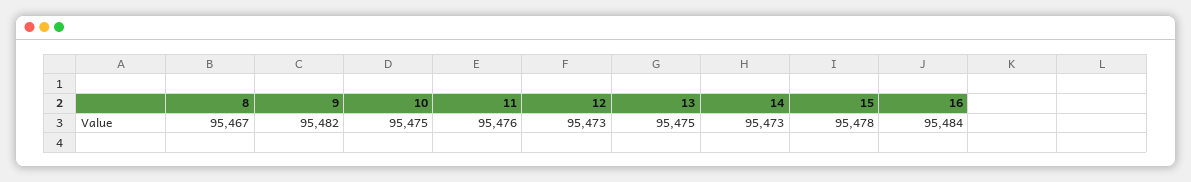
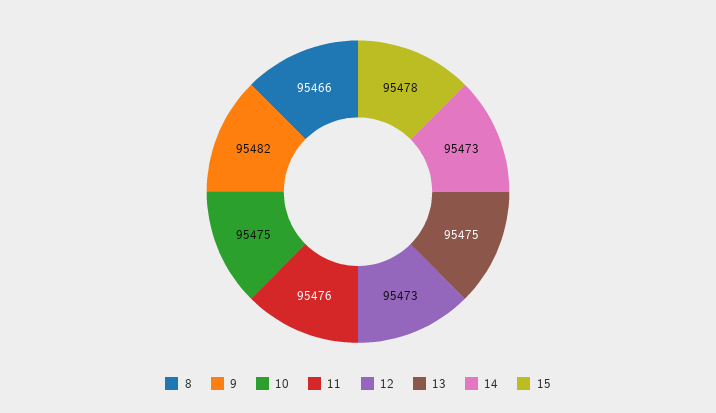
  {
-   "8": 95467,
+   "8": 95466,
    "9": 95482,
    "10": 95475,
    "11": 95476,
    "12": 95473,
    "13": 95475,
    "14": 95473,
-   "15": 95478,
+   "15": 95478
-   "16": 95484
  }

